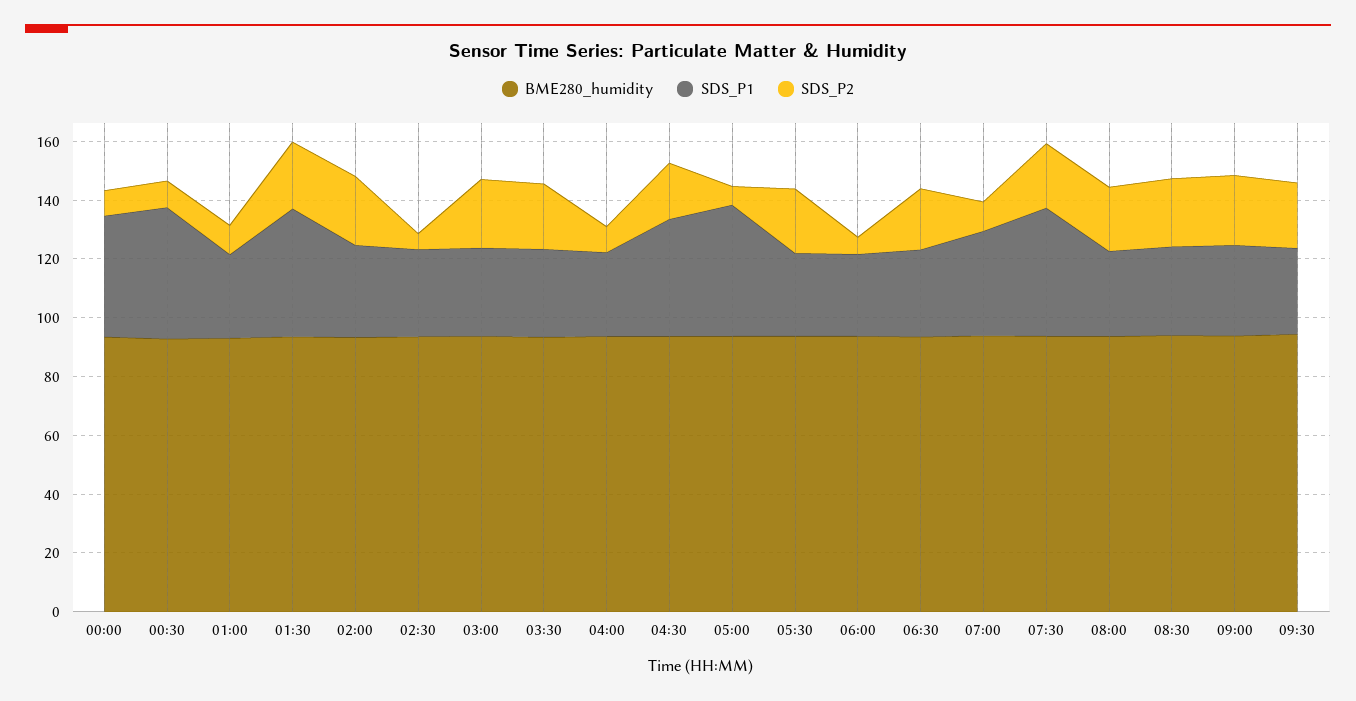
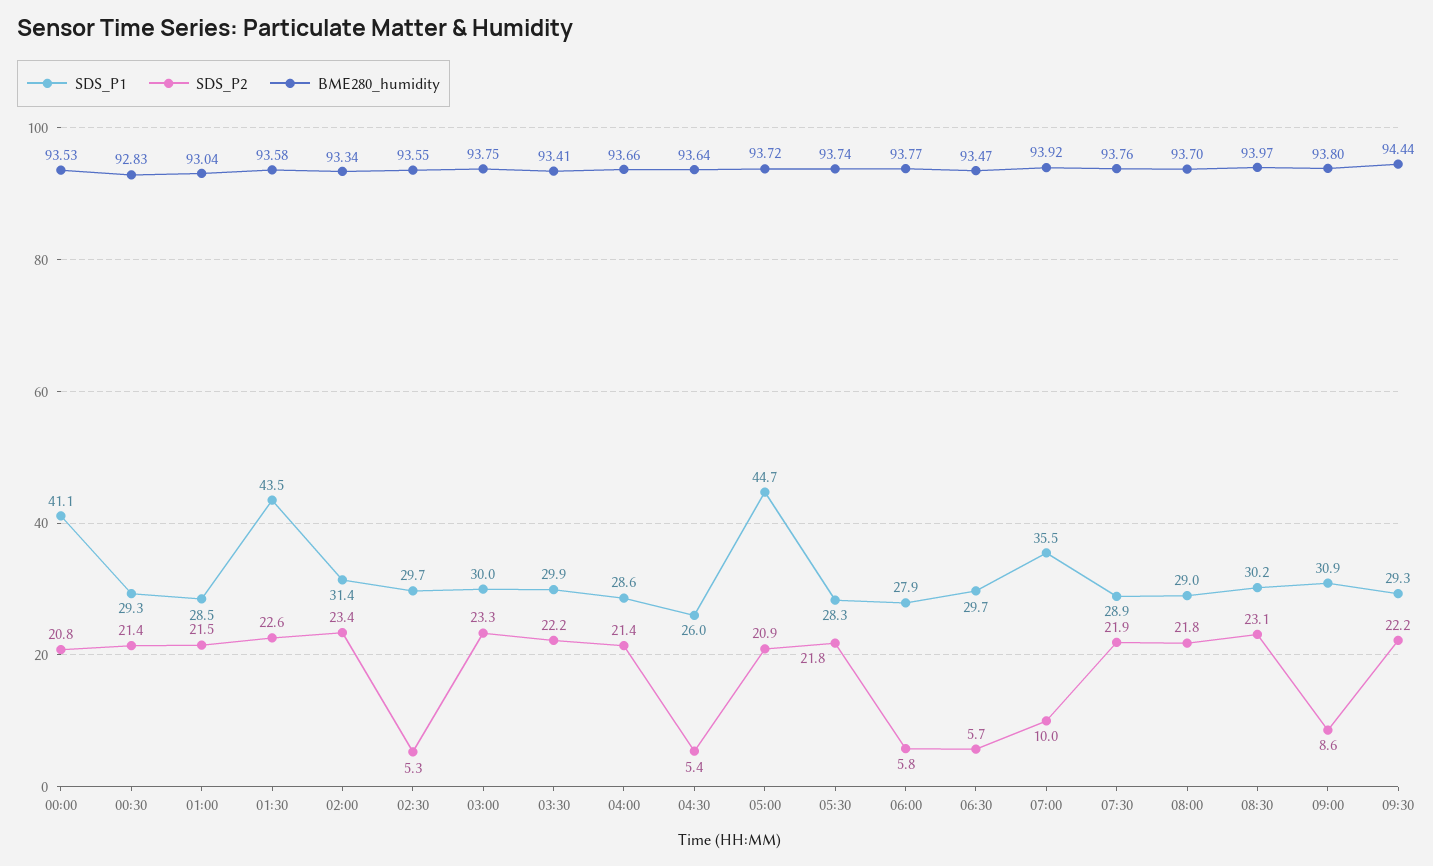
  {
    "BME280_humidity": {
      "00:00": 93.53,
      "00:30": 92.83,
      "01:00": 93.04,
      "01:30": 93.58,
      "02:00": 93.34,
      "02:30": 93.55,
      "03:00": 93.75,
      "03:30": 93.41,
      "04:00": 93.66,
      "04:30": 93.64,
      "05:00": 93.72,
      "05:30": 93.74,
      "06:00": 93.77,
      "06:30": 93.47,
      "07:00": 93.92,
      "07:30": 93.76,
      "08:00": 93.7,
      "08:30": 93.97,
      "09:00": 93.8,
      "09:30": 94.44
    },
    "SDS_P1": {
      "00:00": 41.1,
-     "00:30": 45,
+     "00:30": 29.3,
      "01:00": 28.5,
      "01:30": 43.5,
      "02:00": 31.4,
      "02:30": 29.7,
      "03:00": 30,
      "03:30": 29.9,
      "04:00": 28.6,
-     "04:30": 40,
+     "04:30": 26,
      "05:00": 44.7,
      "05:30": 28.3,
      "06:00": 27.9,
      "06:30": 29.7,
      "07:00": 35.5,
-     "07:30": 45,
+     "07:30": 28.9,
      "08:00": 29,
      "08:30": 30.2,
      "09:00": 30.9,
      "09:30": 29.3
    },
    "SDS_P2": {
-     "00:00": 10,
+     "00:00": 20.8,
-     "00:30": 10,
+     "00:30": 21.4,
-     "01:00": 10,
+     "01:00": 21.5,
      "01:30": 22.6,
      "02:00": 23.4,
      "02:30": 5.3,
      "03:00": 23.3,
      "03:30": 22.2,
-     "04:00": 10,
+     "04:00": 21.4,
-     "04:30": 20,
+     "04:30": 5.4,
-     "05:00": 5,
+     "05:00": 20.9,
      "05:30": 21.8,
      "06:00": 5.8,
-     "06:30": 20,
+     "06:30": 5.7,
      "07:00": 10,
      "07:30": 21.9,
      "08:00": 21.8,
      "08:30": 23.1,
-     "09:00": 25,
+     "09:00": 8.6,
      "09:30": 22.2
    }
  }

